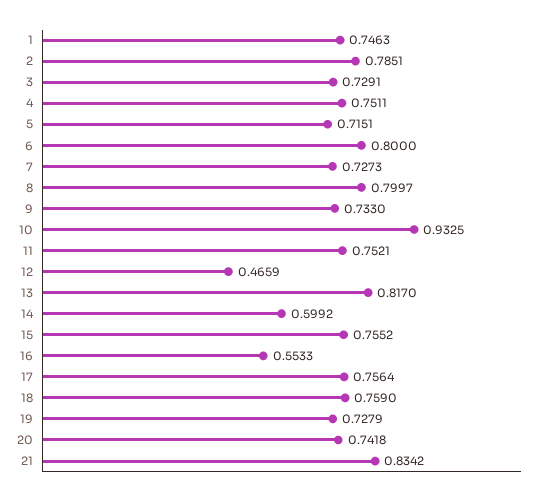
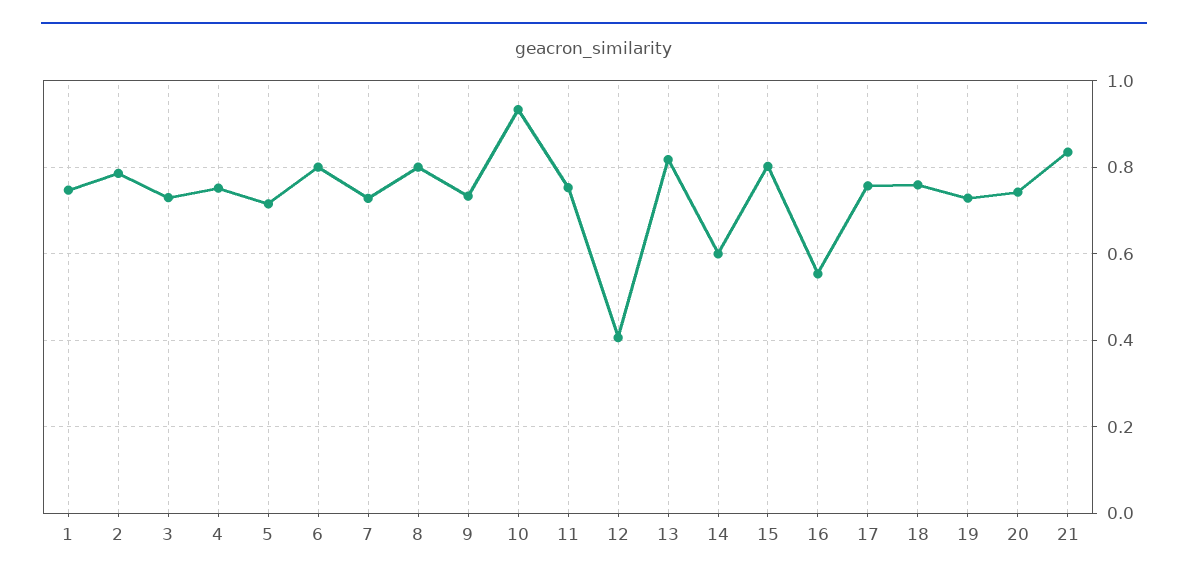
  {
    "1": 0.7463,
    "2": 0.7851,
    "3": 0.7291,
    "4": 0.7511,
    "5": 0.7151,
    "6": 0.8,
    "7": 0.7273,
    "8": 0.7997,
    "9": 0.733,
    "10": 0.9325,
    "11": 0.7521,
-   "12": 0.4659,
+   "12": 0.4,
    "13": 0.817,
    "14": 0.5992,
-   "15": 0.7552,
+   "15": 0.8,
    "16": 0.5533,
    "17": 0.7564,
    "18": 0.759,
    "19": 0.7279,
    "20": 0.7418,
    "21": 0.8342
  }

